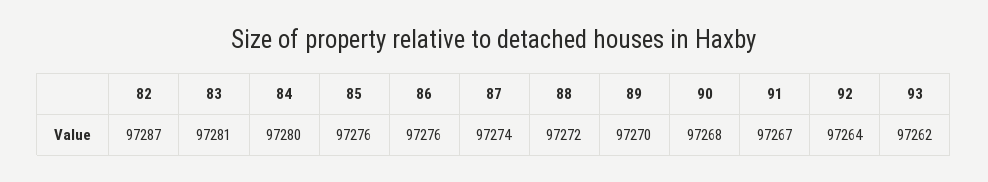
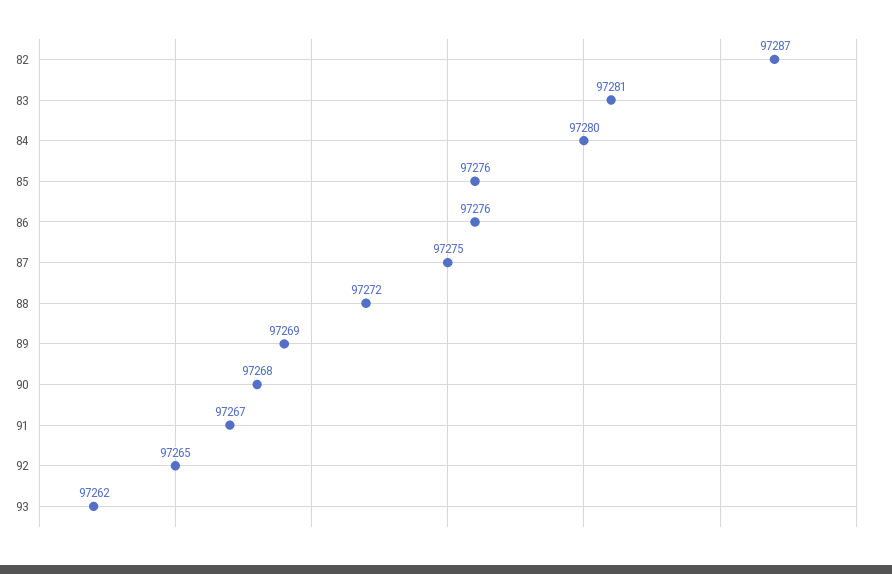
  {
    "82": 97287,
    "83": 97281,
    "84": 97280,
    "85": 97276,
    "86": 97276,
-   "87": 97274,
+   "87": 97275,
    "88": 97272,
-   "89": 97270,
+   "89": 97269,
    "90": 97268,
    "91": 97267,
-   "92": 97264,
+   "92": 97265,
    "93": 97262
  }

